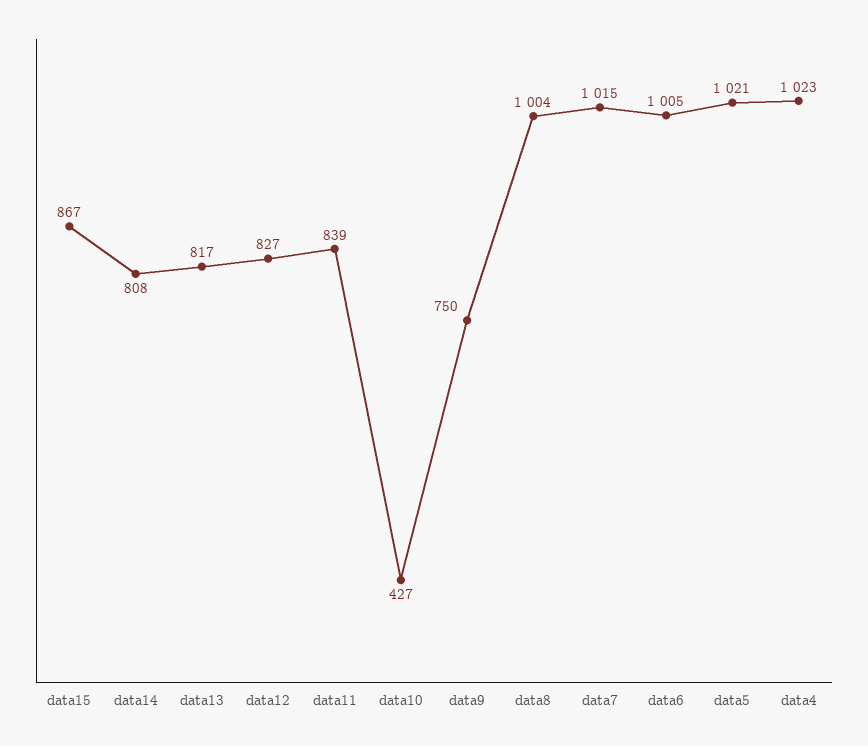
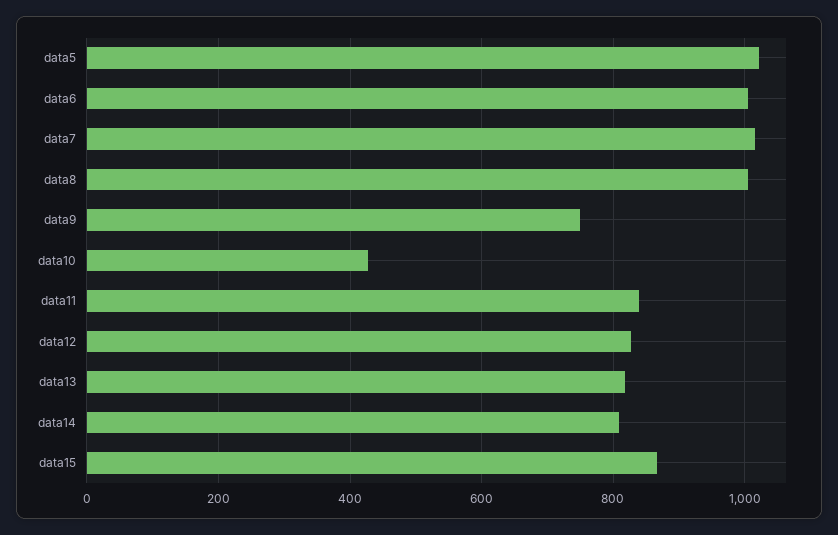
  {
    "data15": 867,
    "data14": 808,
    "data13": 817,
    "data12": 827,
    "data11": 839,
    "data10": 427,
    "data9": 750,
    "data8": 1004,
    "data7": 1015,
    "data6": 1005,
-   "data5": 1021,
+   "data5": 1021
-   "data4": 1023
  }

